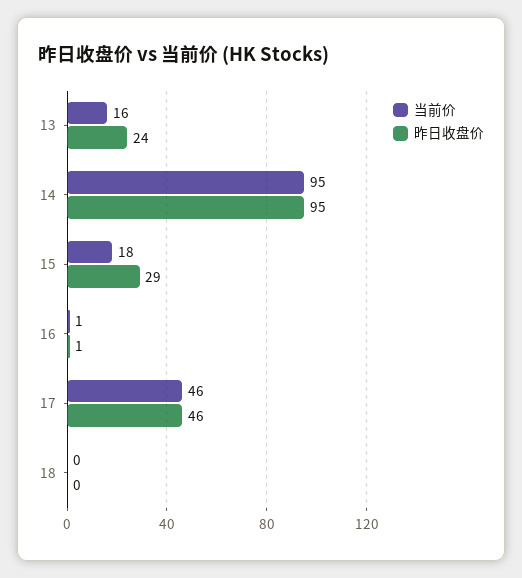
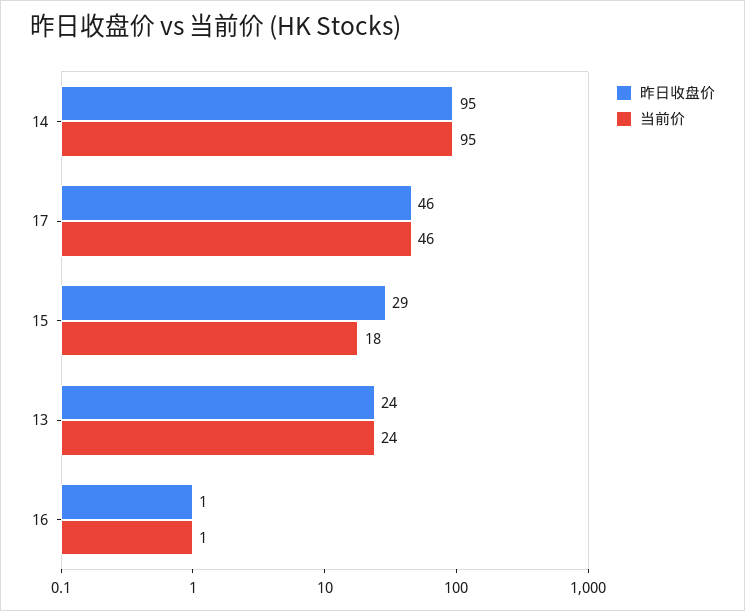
  {
    "当前价": {
-     "13": 16,
+     "13": 24,
      "14": 95,
      "15": 18,
      "16": 1,
-     "17": 46,
+     "17": 46
-     "18": 0
    },
    "昨日收盘价": {
      "13": 24,
      "14": 95,
      "15": 29,
      "16": 1,
-     "17": 46,
+     "17": 46
-     "18": 0
    }
  }

